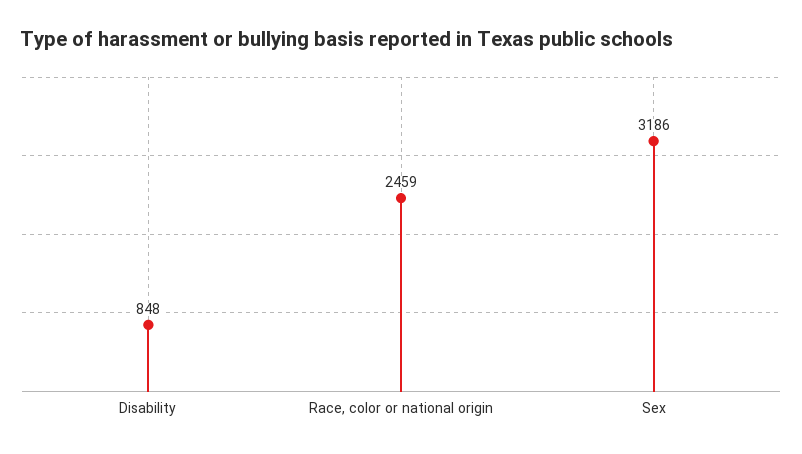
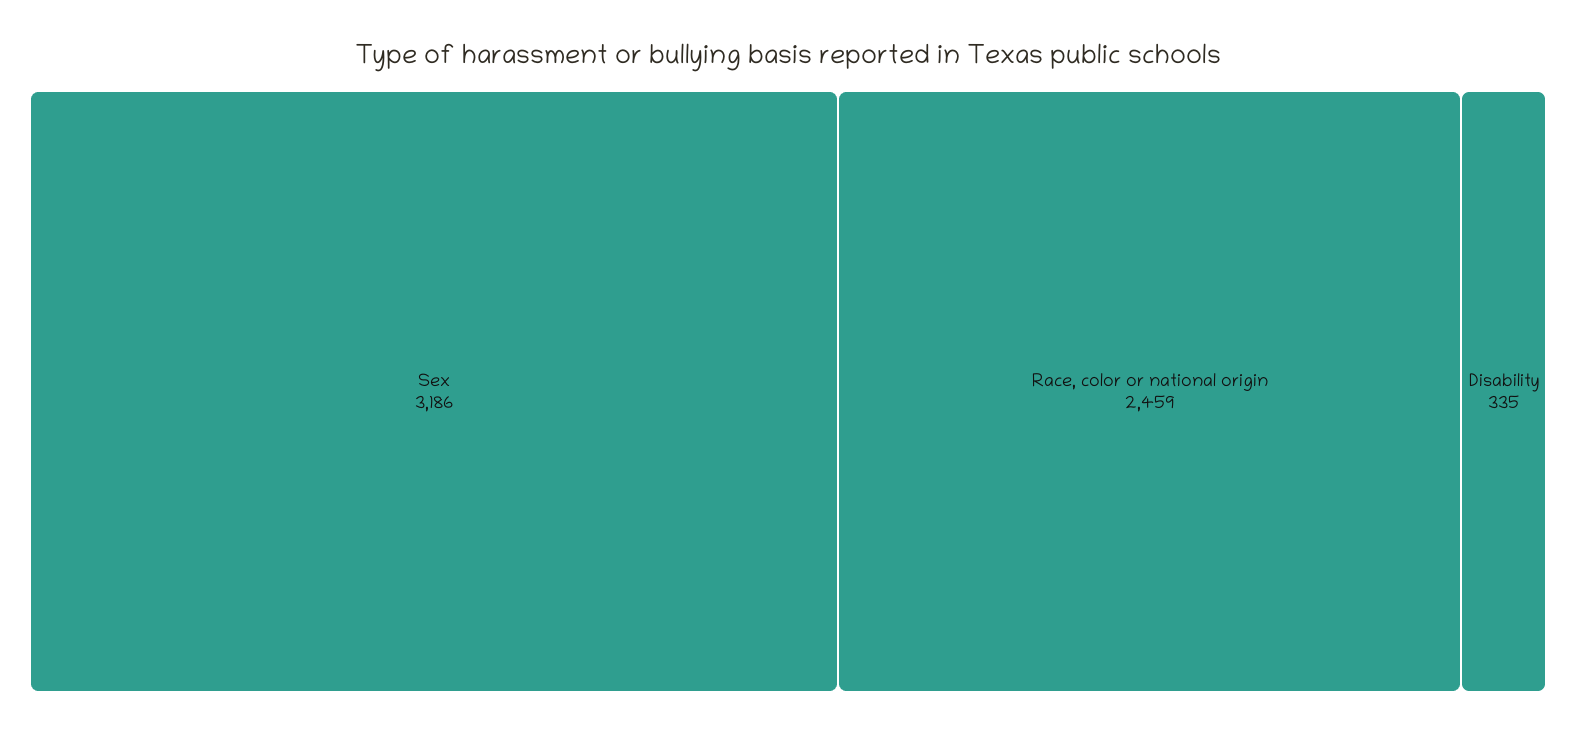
  {
-   "Disability": 848,
+   "Disability": 335,
    "Race, color or national origin": 2459,
    "Sex": 3186
  }

